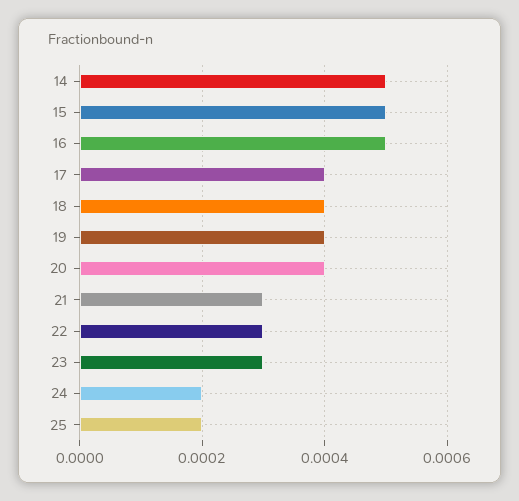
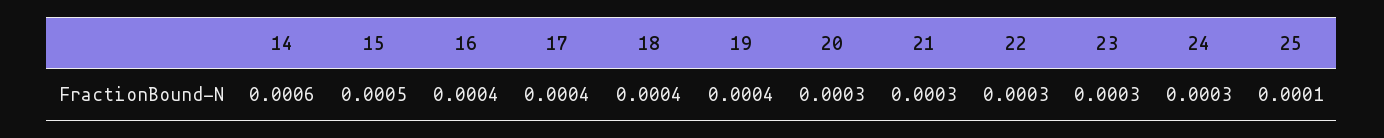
  {
-   "14": 0.0005,
+   "14": 0.0006,
    "15": 0.0005,
-   "16": 0.0005,
+   "16": 0.0004,
    "17": 0.0004,
    "18": 0.0004,
    "19": 0.0004,
-   "20": 0.0004,
+   "20": 0.0003,
    "21": 0.0003,
    "22": 0.0003,
    "23": 0.0003,
-   "24": 0.0002,
+   "24": 0.0003,
-   "25": 0.0002
+   "25": 0.0001
  }

